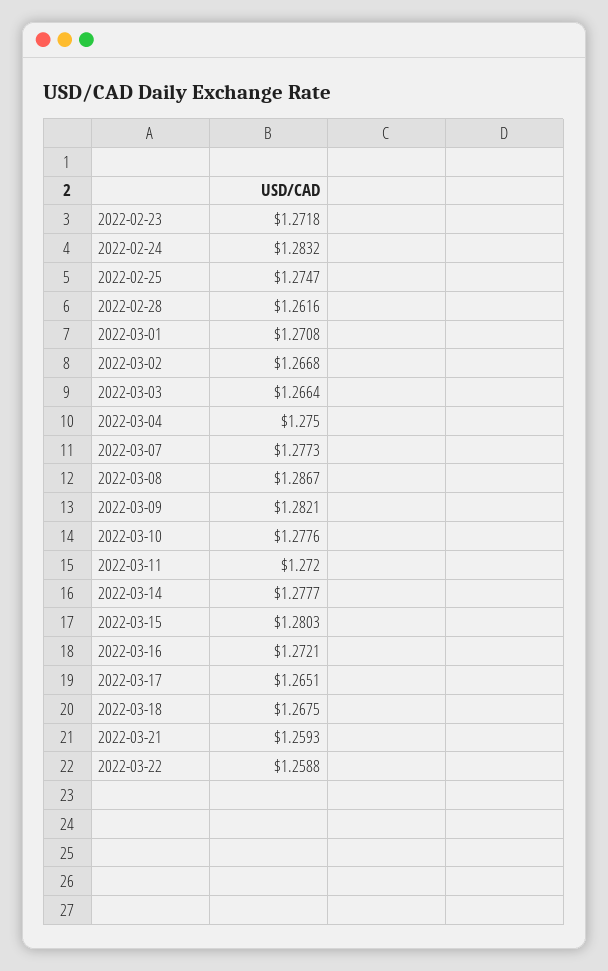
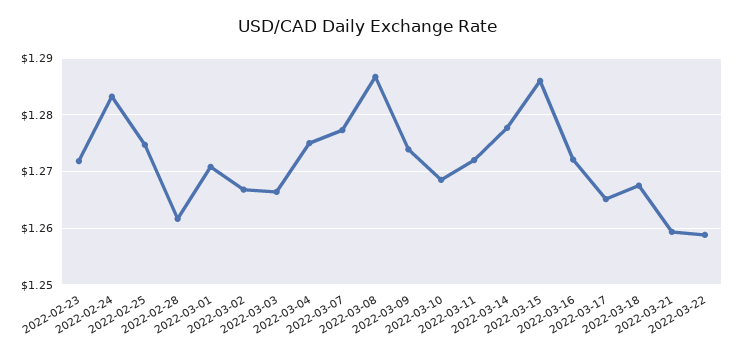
  {
    "2022-02-23": 1.2718,
    "2022-02-24": 1.2832,
    "2022-02-25": 1.2747,
    "2022-02-28": 1.2616,
    "2022-03-01": 1.2708,
    "2022-03-02": 1.2668,
    "2022-03-03": 1.2664,
    "2022-03-04": 1.275,
    "2022-03-07": 1.2773,
    "2022-03-08": 1.2867,
-   "2022-03-09": 1.2821,
+   "2022-03-09": 1.274,
-   "2022-03-10": 1.2776,
+   "2022-03-10": 1.268,
    "2022-03-11": 1.272,
    "2022-03-14": 1.2777,
-   "2022-03-15": 1.2803,
+   "2022-03-15": 1.286,
    "2022-03-16": 1.2721,
    "2022-03-17": 1.2651,
    "2022-03-18": 1.2675,
    "2022-03-21": 1.2593,
    "2022-03-22": 1.2588
  }

